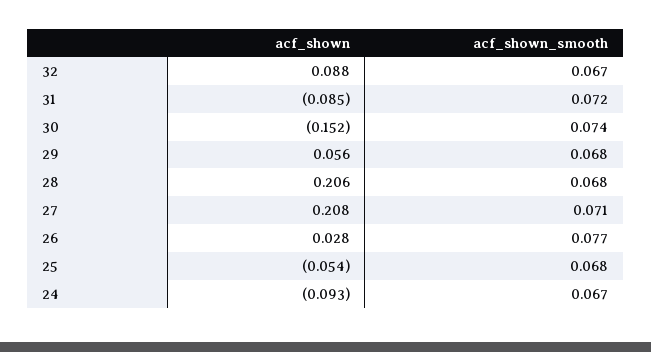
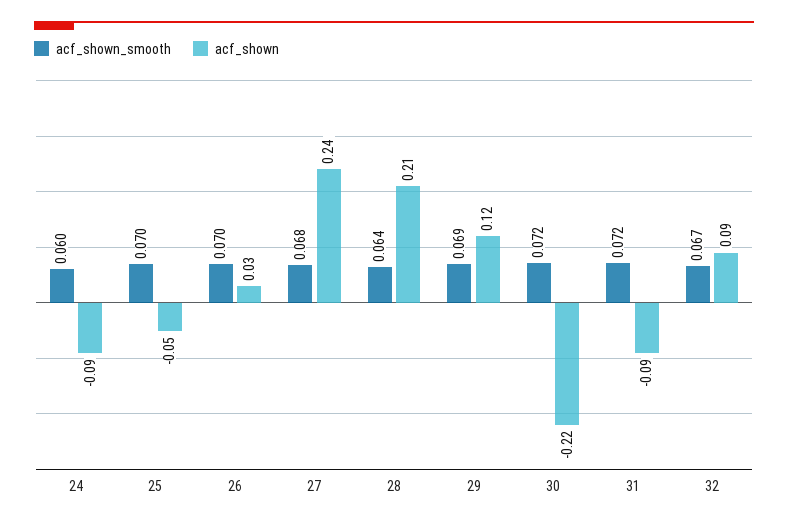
  {
    "acf_shown": {
      "32": 0.088,
      "31": -0.085,
-     "30": -0.152,
+     "30": -0.22,
-     "29": 0.056,
+     "29": 0.12,
      "28": 0.206,
-     "27": 0.208,
+     "27": 0.24,
      "26": 0.028,
      "25": -0.054,
      "24": -0.093
    },
    "acf_shown_smooth": {
      "32": 0.067,
      "31": 0.072,
-     "30": 0.074,
+     "30": 0.072,
-     "29": 0.068,
+     "29": 0.069,
-     "28": 0.068,
+     "28": 0.064,
-     "27": 0.071,
+     "27": 0.068,
-     "26": 0.077,
+     "26": 0.07,
-     "25": 0.068,
+     "25": 0.07,
-     "24": 0.067
+     "24": 0.06
    }
  }

